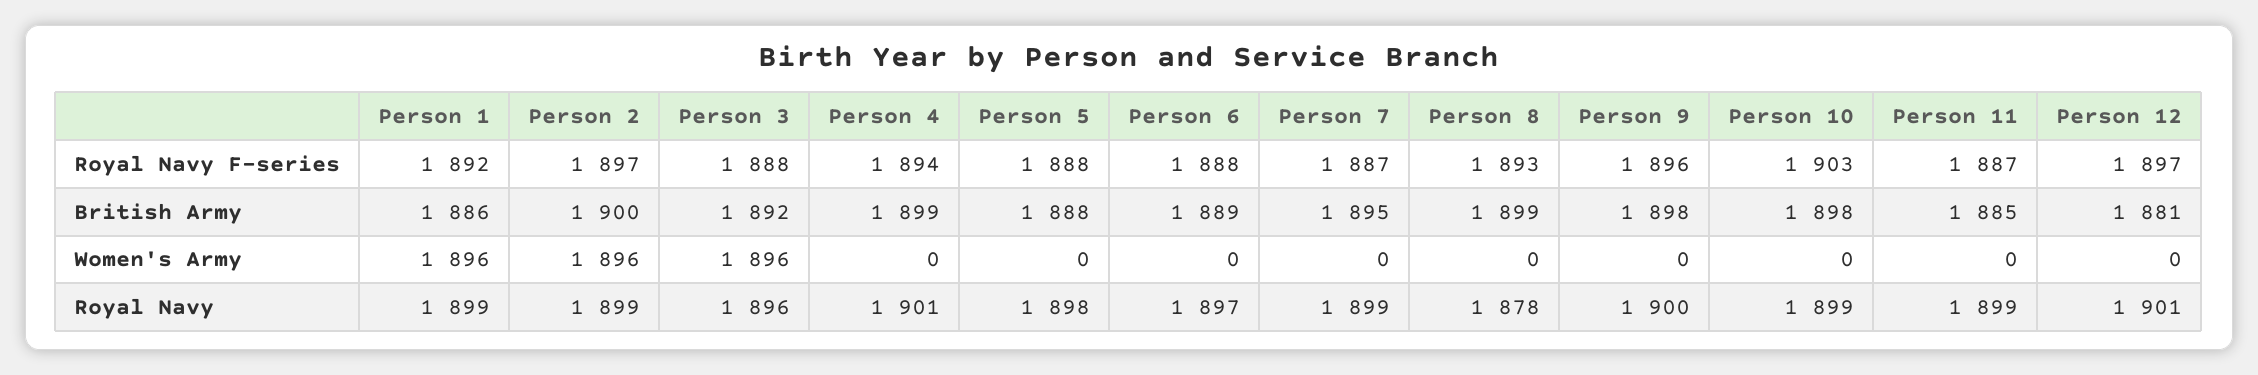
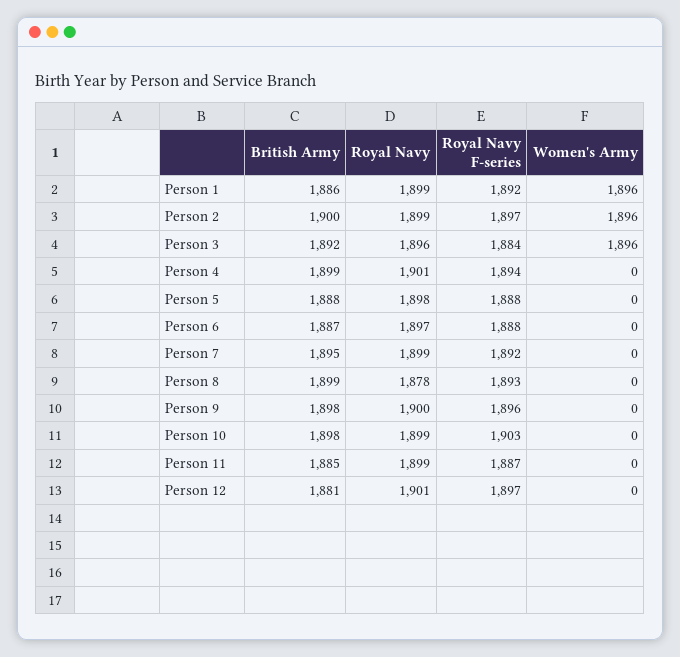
  {
    "Person 1": {
      "Royal Navy F-series": 1892,
      "British Army": 1886,
      "Women's Army": 1896,
      "Royal Navy": 1899
    },
    "Person 2": {
      "Royal Navy F-series": 1897,
      "British Army": 1900,
      "Women's Army": 1896,
      "Royal Navy": 1899
    },
    "Person 3": {
-     "Royal Navy F-series": 1888,
+     "Royal Navy F-series": 1884,
      "British Army": 1892,
      "Women's Army": 1896,
      "Royal Navy": 1896
    },
    "Person 4": {
      "Royal Navy F-series": 1894,
      "British Army": 1899,
      "Women's Army": 0,
      "Royal Navy": 1901
    },
    "Person 5": {
      "Royal Navy F-series": 1888,
      "British Army": 1888,
      "Women's Army": 0,
      "Royal Navy": 1898
    },
    "Person 6": {
      "Royal Navy F-series": 1888,
-     "British Army": 1889,
+     "British Army": 1887,
      "Women's Army": 0,
      "Royal Navy": 1897
    },
    "Person 7": {
-     "Royal Navy F-series": 1887,
+     "Royal Navy F-series": 1892,
      "British Army": 1895,
      "Women's Army": 0,
      "Royal Navy": 1899
    },
    "Person 8": {
      "Royal Navy F-series": 1893,
      "British Army": 1899,
      "Women's Army": 0,
      "Royal Navy": 1878
    },
    "Person 9": {
      "Royal Navy F-series": 1896,
      "British Army": 1898,
      "Women's Army": 0,
      "Royal Navy": 1900
    },
    "Person 10": {
      "Royal Navy F-series": 1903,
      "British Army": 1898,
      "Women's Army": 0,
      "Royal Navy": 1899
    },
    "Person 11": {
      "Royal Navy F-series": 1887,
      "British Army": 1885,
      "Women's Army": 0,
      "Royal Navy": 1899
    },
    "Person 12": {
      "Royal Navy F-series": 1897,
      "British Army": 1881,
      "Women's Army": 0,
      "Royal Navy": 1901
    }
  }

